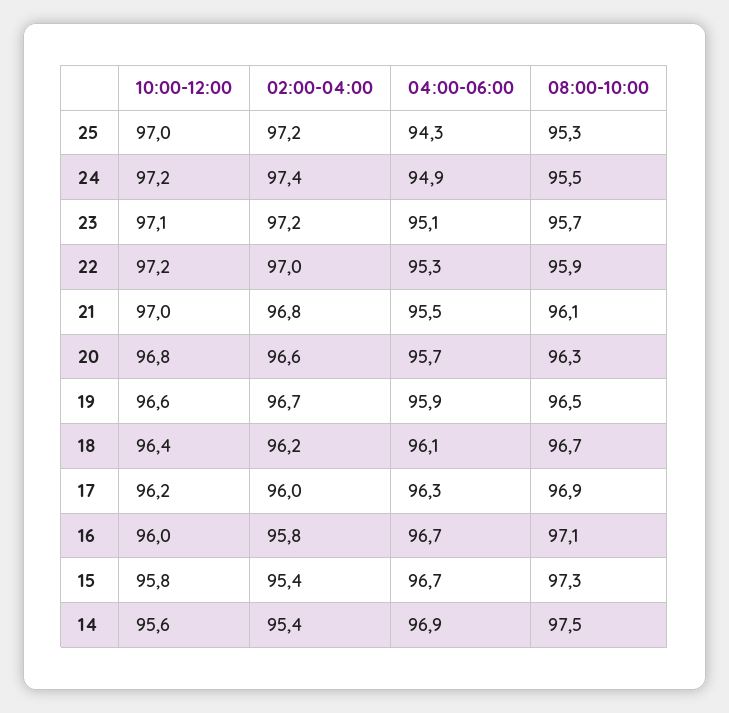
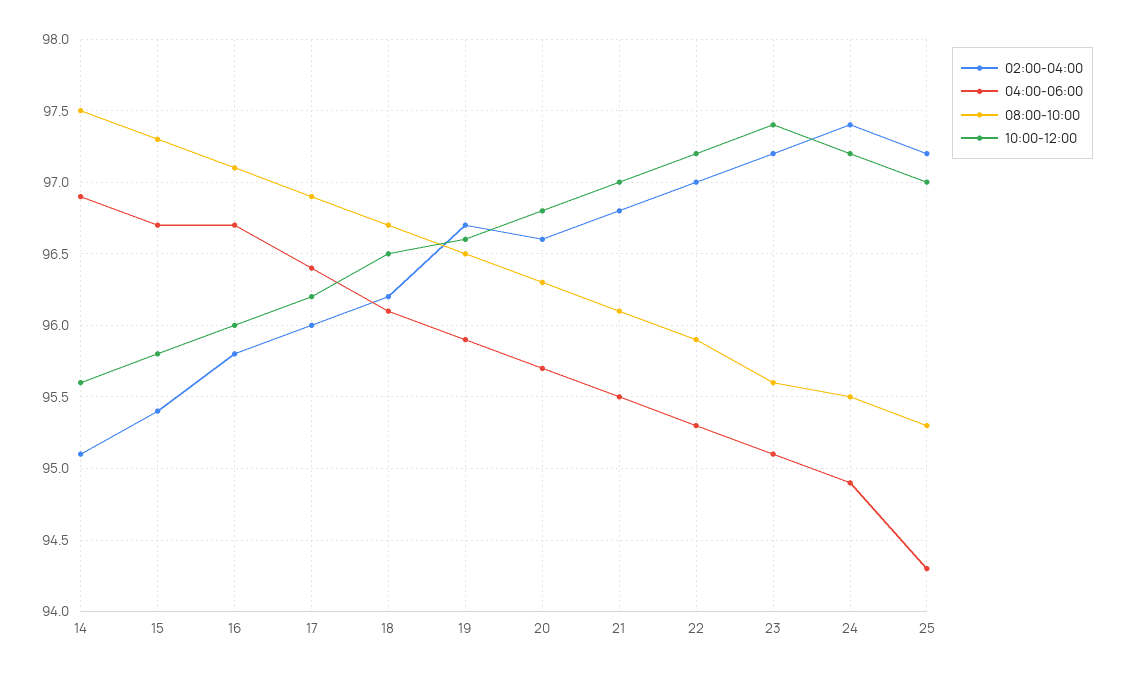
  {
    "10:00-12:00": {
      "25": 97,
      "24": 97.2,
-     "23": 97.1,
+     "23": 97.4,
      "22": 97.2,
      "21": 97,
      "20": 96.8,
      "19": 96.6,
-     "18": 96.4,
+     "18": 96.5,
      "17": 96.2,
      "16": 96,
      "15": 95.8,
      "14": 95.6
    },
    "02:00-04:00": {
      "25": 97.2,
      "24": 97.4,
      "23": 97.2,
      "22": 97,
      "21": 96.8,
      "20": 96.6,
      "19": 96.7,
      "18": 96.2,
      "17": 96,
      "16": 95.8,
      "15": 95.4,
-     "14": 95.4
+     "14": 95.1
    },
    "04:00-06:00": {
      "25": 94.3,
      "24": 94.9,
      "23": 95.1,
      "22": 95.3,
      "21": 95.5,
      "20": 95.7,
      "19": 95.9,
      "18": 96.1,
-     "17": 96.3,
+     "17": 96.4,
      "16": 96.7,
      "15": 96.7,
      "14": 96.9
    },
    "08:00-10:00": {
      "25": 95.3,
      "24": 95.5,
-     "23": 95.7,
+     "23": 95.6,
      "22": 95.9,
      "21": 96.1,
      "20": 96.3,
      "19": 96.5,
      "18": 96.7,
      "17": 96.9,
      "16": 97.1,
      "15": 97.3,
      "14": 97.5
    }
  }

